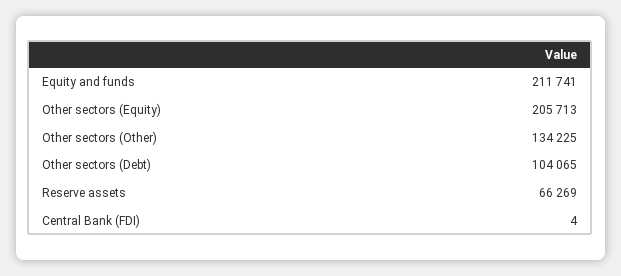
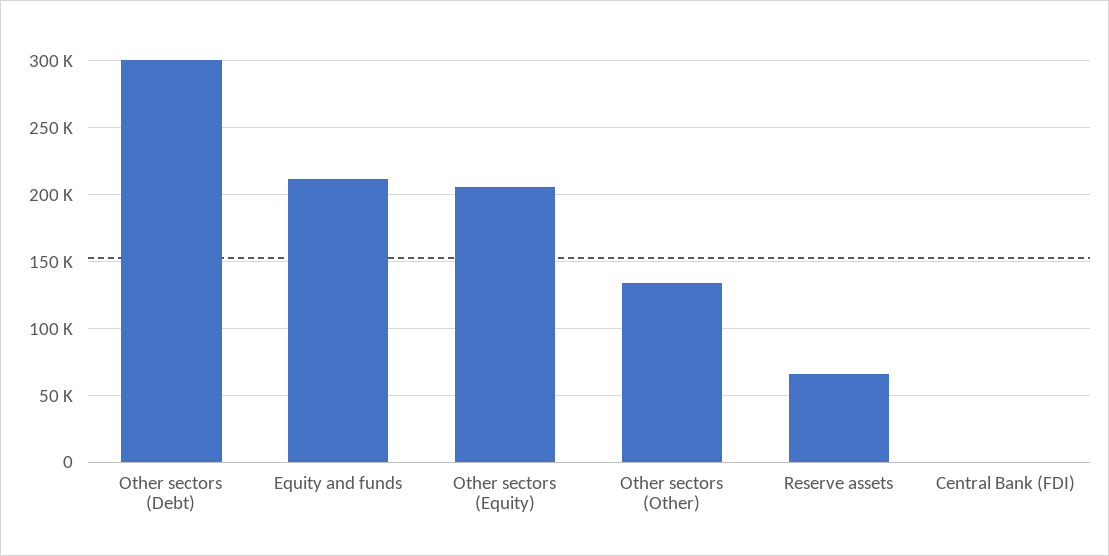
  {
    "Equity and funds": 211741,
    "Other sectors (Equity)": 205713,
    "Other sectors (Other)": 134225,
-   "Other sectors (Debt)": 104065,
+   "Other sectors (Debt)": 300000,
    "Reserve assets": 66269,
    "Central Bank (FDI)": 4
  }

